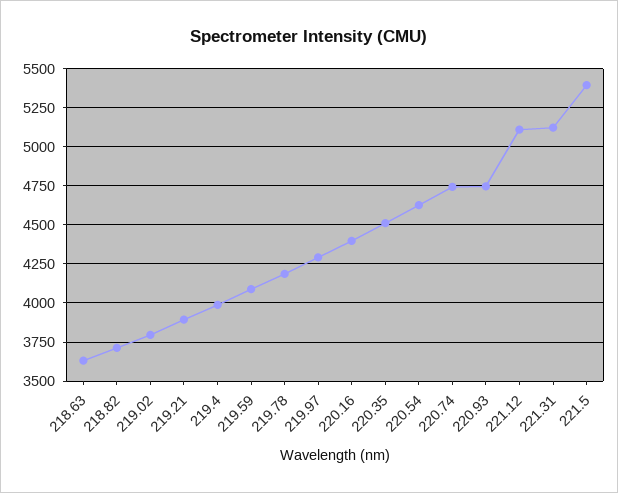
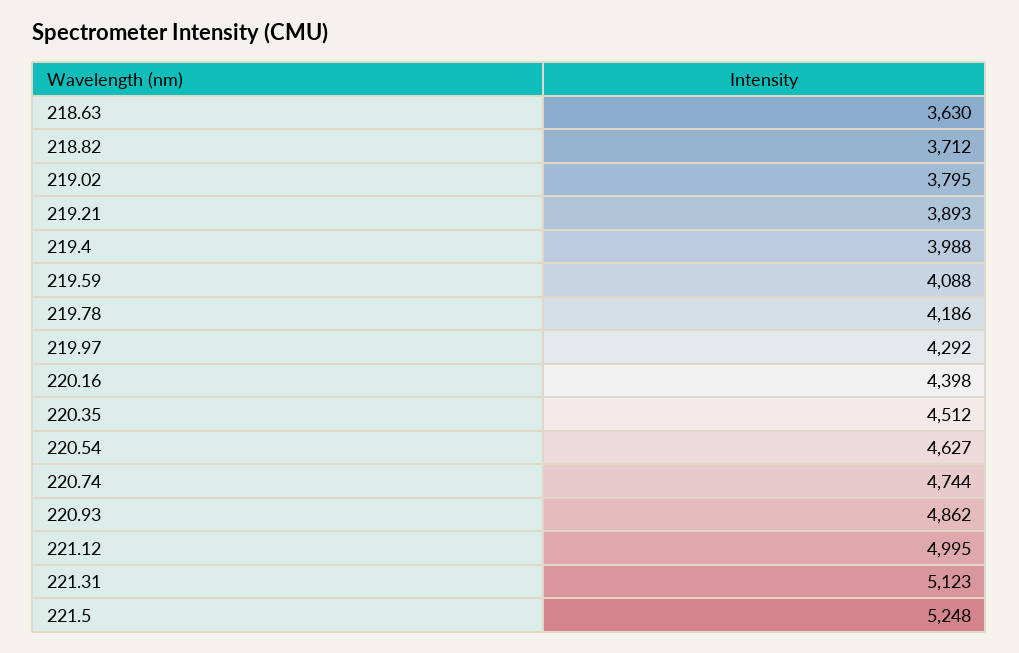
  {
    "218.63": 3630,
    "218.82": 3712,
    "219.02": 3795,
    "219.21": 3893,
    "219.4": 3988,
    "219.59": 4088,
    "219.78": 4186,
    "219.97": 4292,
    "220.16": 4398,
    "220.35": 4512,
    "220.54": 4627,
    "220.74": 4744,
-   "220.93": 4750,
+   "220.93": 4862,
-   "221.12": 5100,
+   "221.12": 4995,
    "221.31": 5123,
-   "221.5": 5400
+   "221.5": 5248
  }

